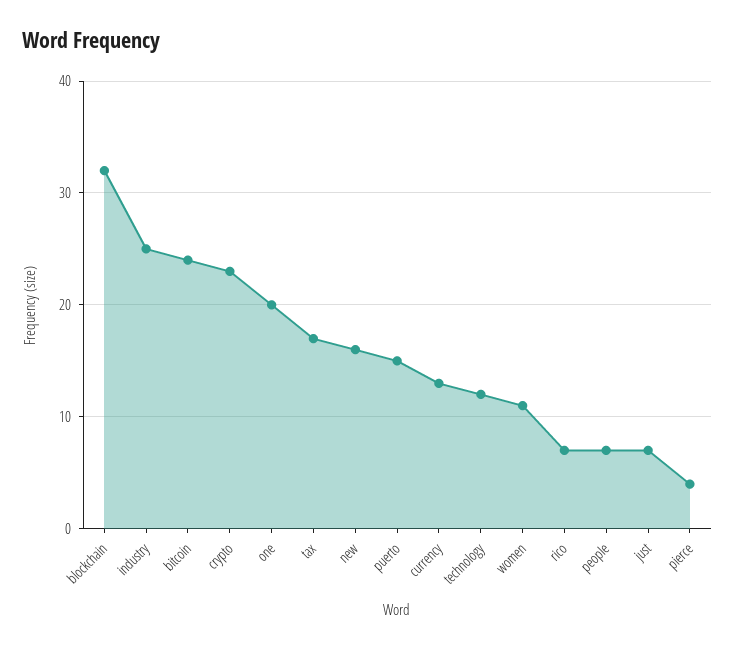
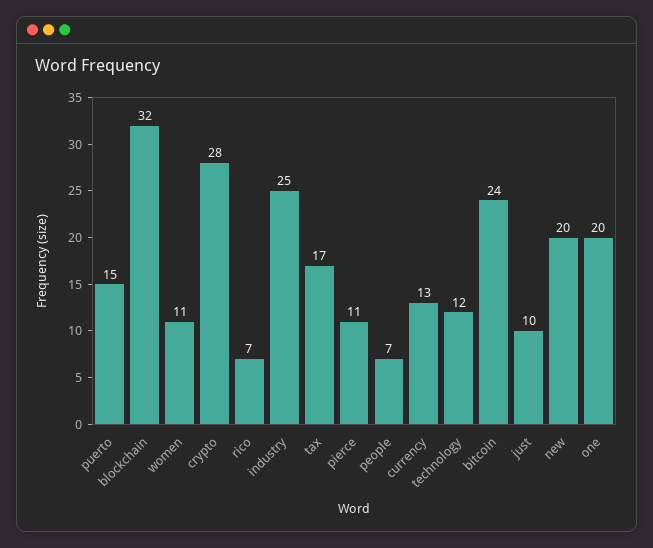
  {
    "blockchain": 32,
    "industry": 25,
    "bitcoin": 24,
-   "crypto": 23,
+   "crypto": 28,
    "one": 20,
    "tax": 17,
-   "new": 16,
+   "new": 20,
    "puerto": 15,
    "currency": 13,
    "technology": 12,
    "women": 11,
    "rico": 7,
    "people": 7,
-   "just": 7,
+   "just": 10,
-   "pierce": 4
+   "pierce": 11
  }

